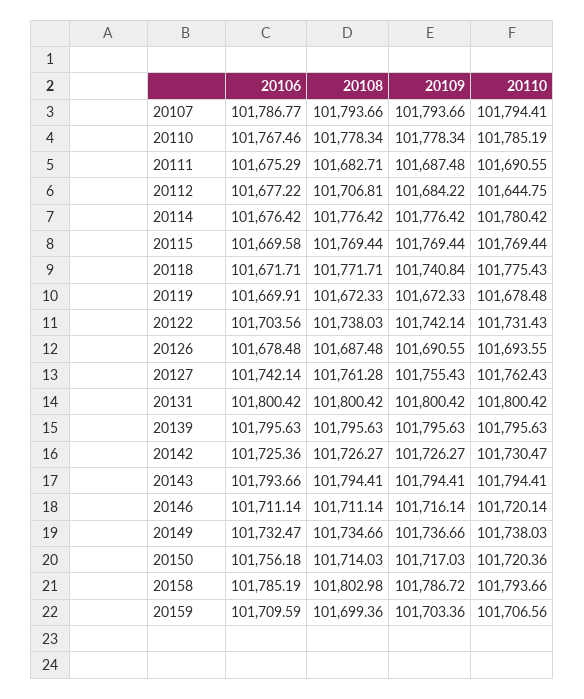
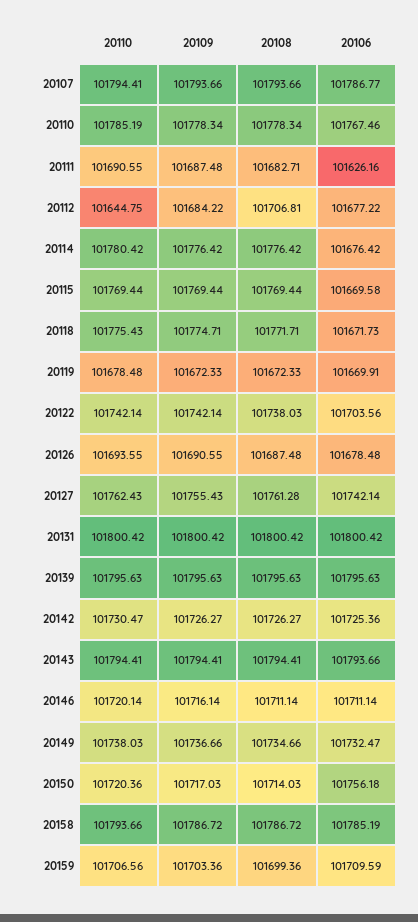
  {
    "20106": {
      "20107": 101786.77,
      "20110": 101767.46,
-     "20111": 101675.29,
+     "20111": 101626.16,
      "20112": 101677.22,
      "20114": 101676.42,
      "20115": 101669.58,
-     "20118": 101671.71,
+     "20118": 101671.73,
      "20119": 101669.91,
      "20122": 101703.56,
      "20126": 101678.48,
      "20127": 101742.14,
      "20131": 101800.42,
      "20139": 101795.63,
      "20142": 101725.36,
      "20143": 101793.66,
      "20146": 101711.14,
      "20149": 101732.47,
      "20150": 101756.18,
      "20158": 101785.19,
      "20159": 101709.59
    },
    "20108": {
      "20107": 101793.66,
      "20110": 101778.34,
      "20111": 101682.71,
      "20112": 101706.81,
      "20114": 101776.42,
      "20115": 101769.44,
      "20118": 101771.71,
      "20119": 101672.33,
      "20122": 101738.03,
      "20126": 101687.48,
      "20127": 101761.28,
      "20131": 101800.42,
      "20139": 101795.63,
      "20142": 101726.27,
      "20143": 101794.41,
      "20146": 101711.14,
      "20149": 101734.66,
      "20150": 101714.03,
-     "20158": 101802.98,
+     "20158": 101786.72,
      "20159": 101699.36
    },
    "20109": {
      "20107": 101793.66,
      "20110": 101778.34,
      "20111": 101687.48,
      "20112": 101684.22,
      "20114": 101776.42,
      "20115": 101769.44,
-     "20118": 101740.84,
+     "20118": 101774.71,
      "20119": 101672.33,
      "20122": 101742.14,
      "20126": 101690.55,
      "20127": 101755.43,
      "20131": 101800.42,
      "20139": 101795.63,
      "20142": 101726.27,
      "20143": 101794.41,
      "20146": 101716.14,
      "20149": 101736.66,
      "20150": 101717.03,
      "20158": 101786.72,
      "20159": 101703.36
    },
    "20110": {
      "20107": 101794.41,
      "20110": 101785.19,
      "20111": 101690.55,
      "20112": 101644.75,
      "20114": 101780.42,
      "20115": 101769.44,
      "20118": 101775.43,
      "20119": 101678.48,
-     "20122": 101731.43,
+     "20122": 101742.14,
      "20126": 101693.55,
      "20127": 101762.43,
      "20131": 101800.42,
      "20139": 101795.63,
      "20142": 101730.47,
      "20143": 101794.41,
      "20146": 101720.14,
      "20149": 101738.03,
      "20150": 101720.36,
      "20158": 101793.66,
      "20159": 101706.56
    }
  }

